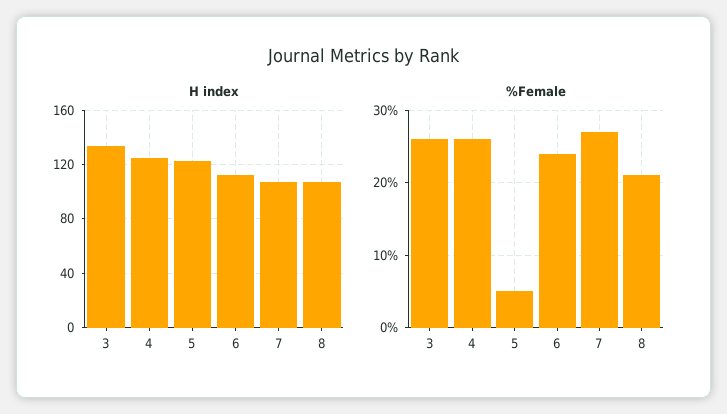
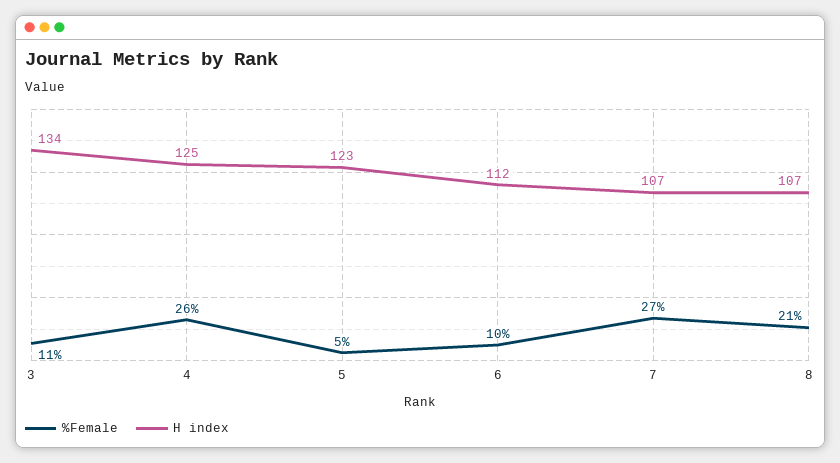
  {
    "H index": {
      "3": 134,
      "4": 125,
      "5": 123,
      "6": 112,
      "7": 107,
      "8": 107
    },
    "%Female": {
-     "3": 26,
+     "3": 11,
      "4": 26,
      "5": 5,
-     "6": 24,
+     "6": 10,
      "7": 27,
      "8": 21
    }
  }

